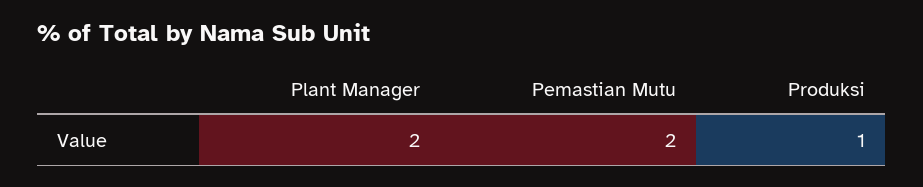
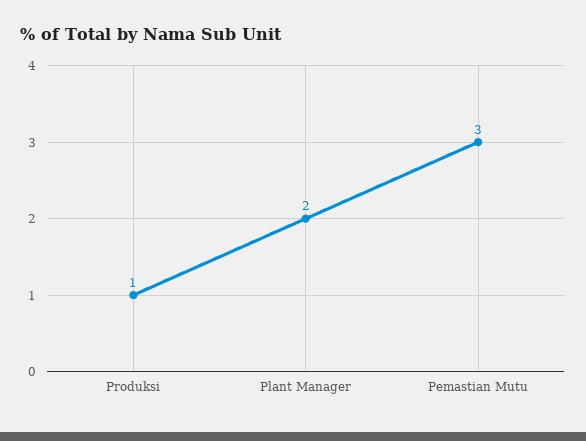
  {
    "Plant Manager": 2,
-   "Pemastian Mutu": 2,
+   "Pemastian Mutu": 3,
    "Produksi": 1
  }

